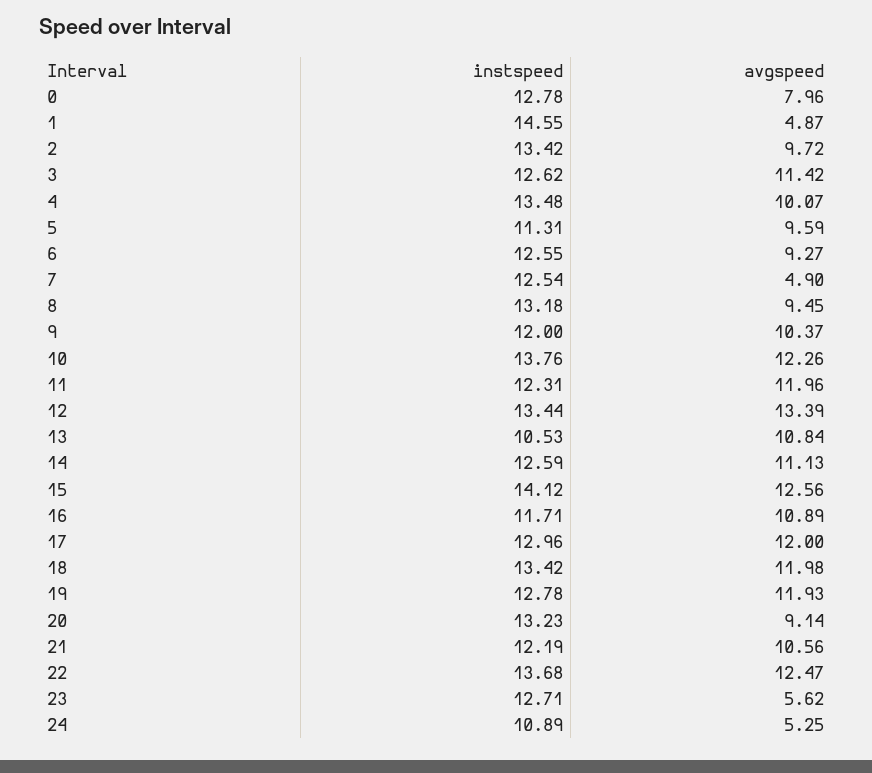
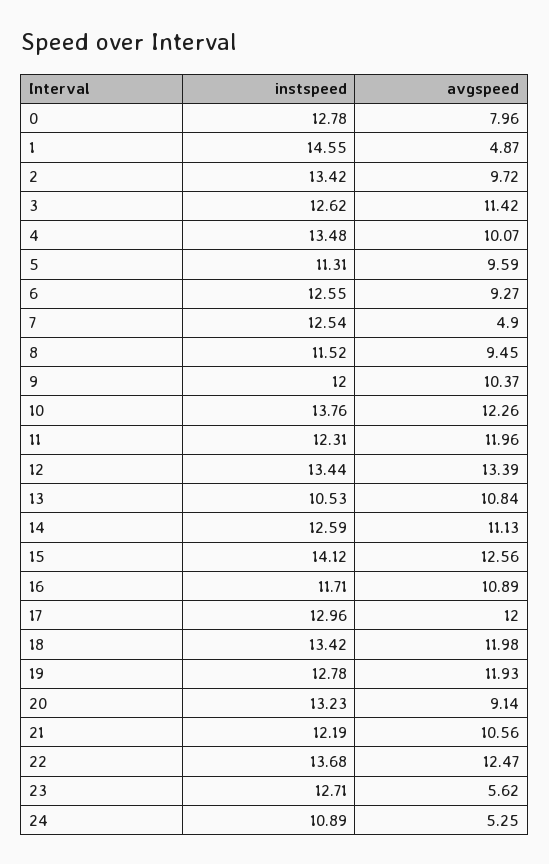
  {
    "instspeed": {
      "0": 12.78,
      "1": 14.55,
      "2": 13.42,
      "3": 12.62,
      "4": 13.48,
      "5": 11.31,
      "6": 12.55,
      "7": 12.54,
-     "8": 13.18,
+     "8": 11.52,
      "9": 12,
      "10": 13.76,
      "11": 12.31,
      "12": 13.44,
      "13": 10.53,
      "14": 12.59,
      "15": 14.12,
      "16": 11.71,
      "17": 12.96,
      "18": 13.42,
      "19": 12.78,
      "20": 13.23,
      "21": 12.19,
      "22": 13.68,
      "23": 12.71,
      "24": 10.89
    },
    "avgspeed": {
      "0": 7.96,
      "1": 4.87,
      "2": 9.72,
      "3": 11.42,
      "4": 10.07,
      "5": 9.59,
      "6": 9.27,
      "7": 4.9,
      "8": 9.45,
      "9": 10.37,
      "10": 12.26,
      "11": 11.96,
      "12": 13.39,
      "13": 10.84,
      "14": 11.13,
      "15": 12.56,
      "16": 10.89,
      "17": 12,
      "18": 11.98,
      "19": 11.93,
      "20": 9.14,
      "21": 10.56,
      "22": 12.47,
      "23": 5.62,
      "24": 5.25
    }
  }

